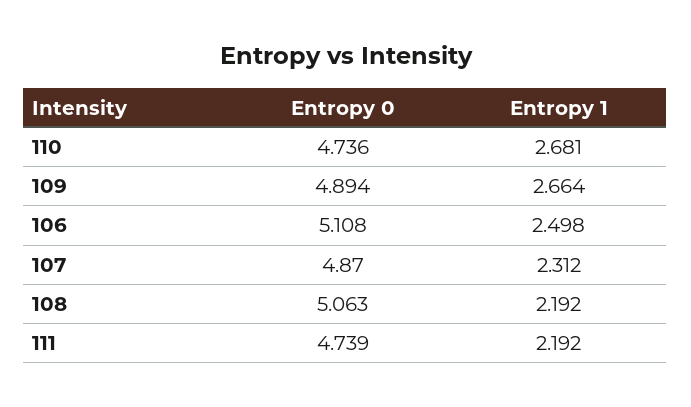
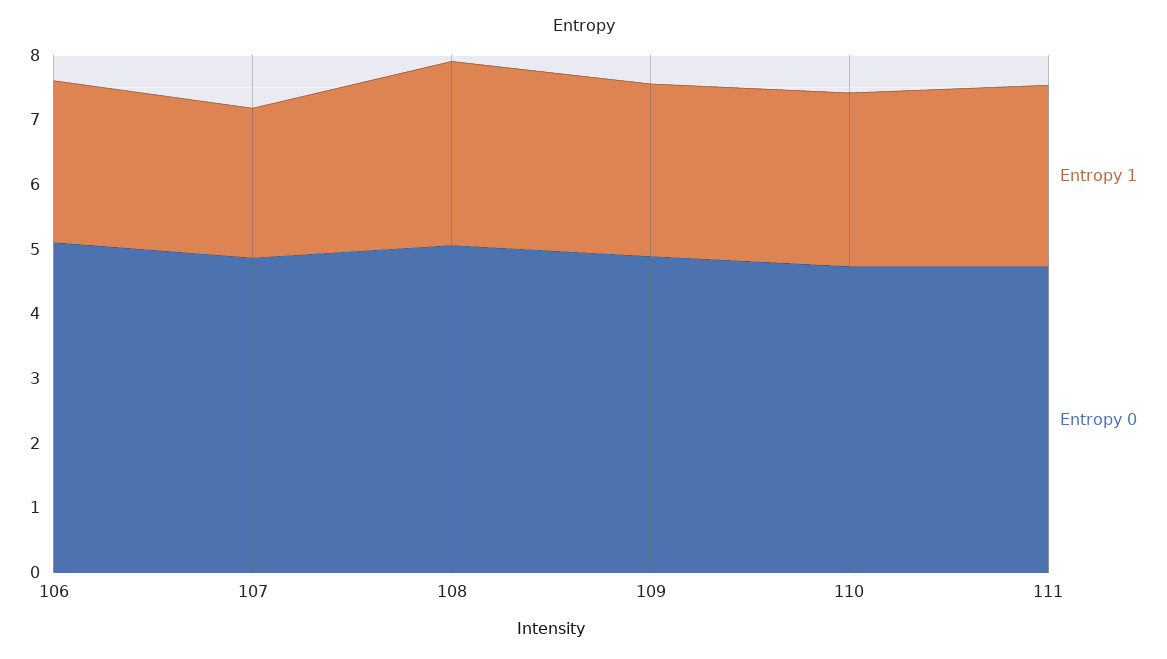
  {
    "Entropy 0": {
      "110": 4.736,
      "109": 4.894,
      "106": 5.108,
      "107": 4.87,
      "108": 5.063,
      "111": 4.739
    },
    "Entropy 1": {
      "110": 2.681,
      "109": 2.664,
      "106": 2.498,
      "107": 2.312,
-     "108": 2.192,
+     "108": 2.8,
-     "111": 2.192
+     "111": 2.8
    }
  }

